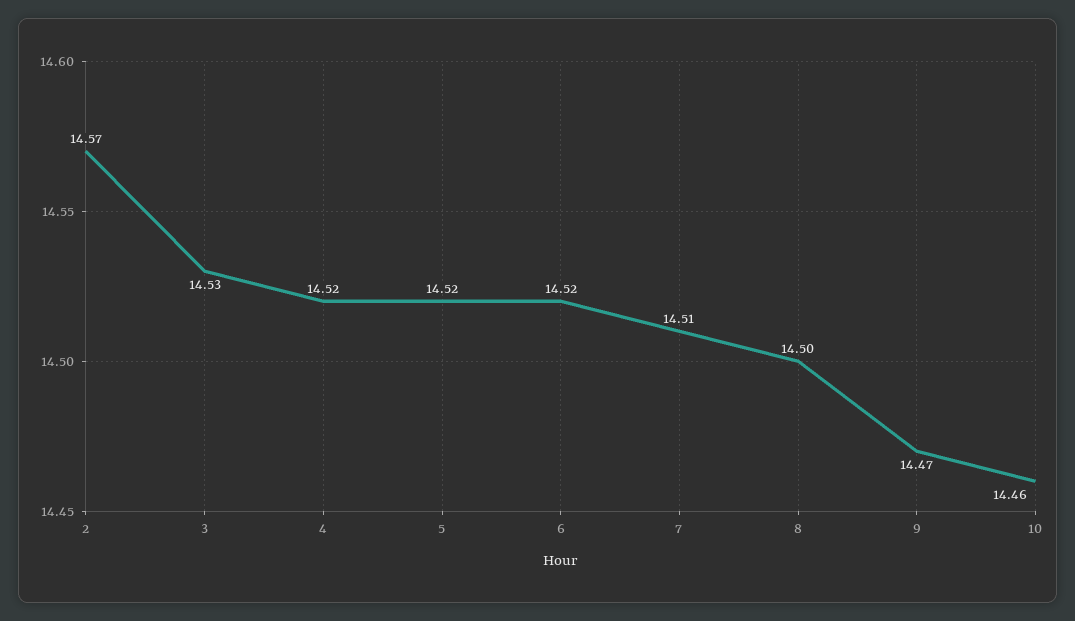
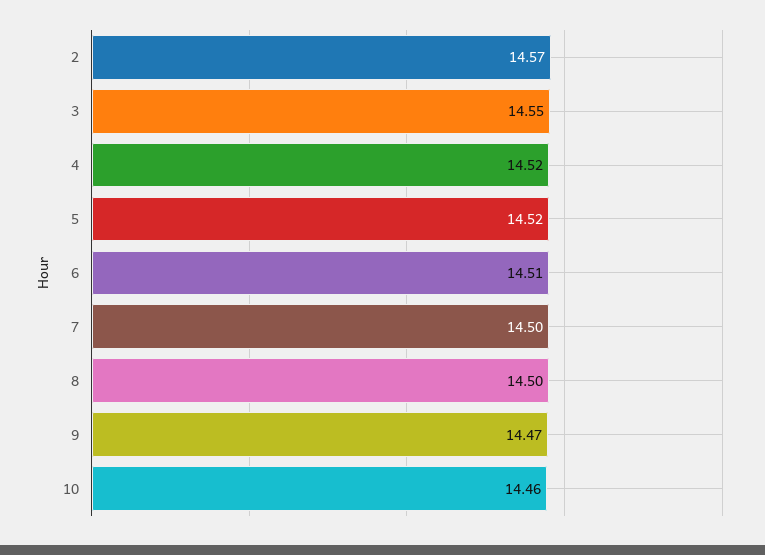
  {
    "2": 14.57,
-   "3": 14.53,
+   "3": 14.55,
    "4": 14.52,
    "5": 14.52,
-   "6": 14.52,
+   "6": 14.51,
-   "7": 14.51,
+   "7": 14.5,
    "8": 14.5,
    "9": 14.47,
    "10": 14.46
  }

